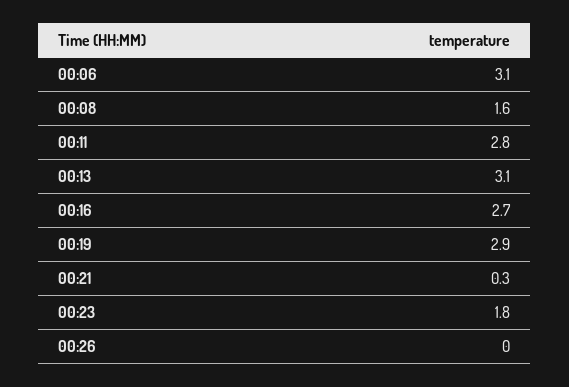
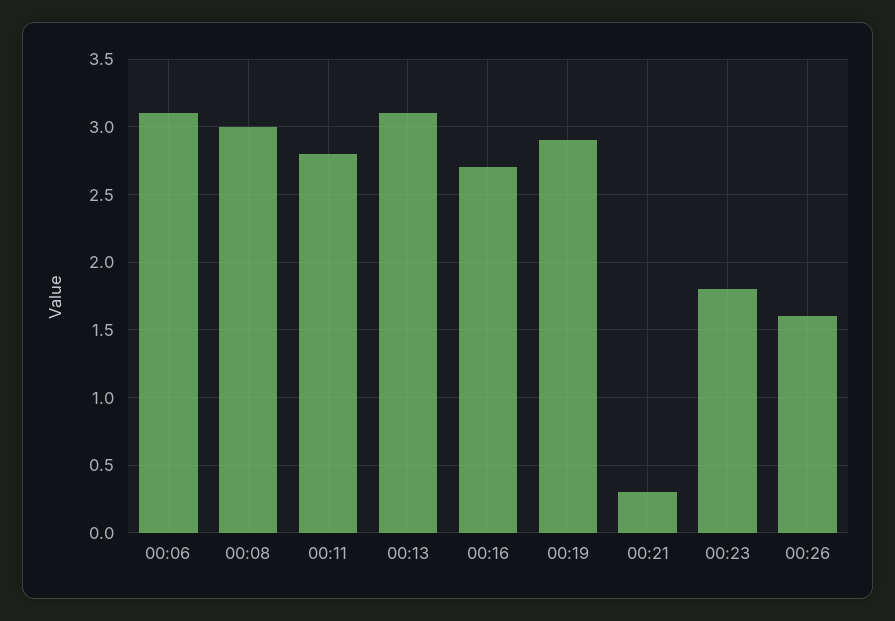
  {
    "00:06": 3.1,
-   "00:08": 1.6,
+   "00:08": 3,
    "00:11": 2.8,
    "00:13": 3.1,
    "00:16": 2.7,
    "00:19": 2.9,
    "00:21": 0.3,
    "00:23": 1.8,
-   "00:26": 0
+   "00:26": 1.6
  }

